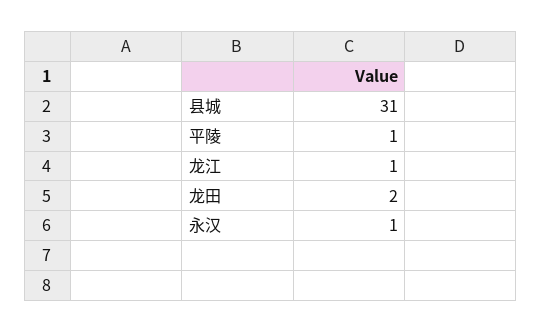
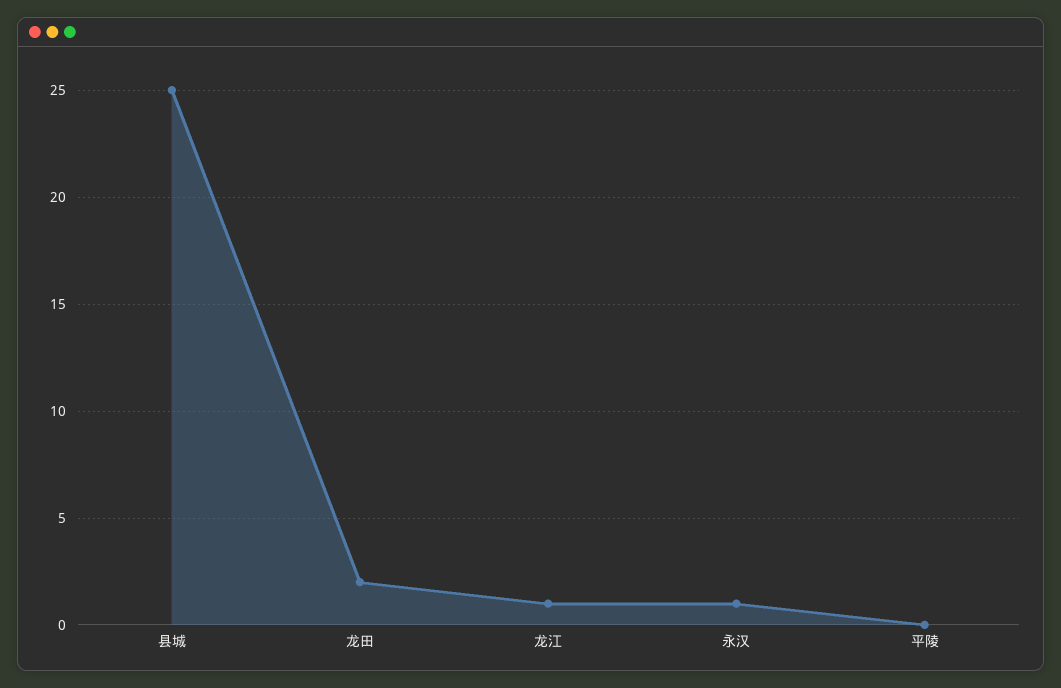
  {
-   "县城": 31,
+   "县城": 25,
-   "平陵": 1,
+   "平陵": 0,
    "龙江": 1,
    "龙田": 2,
    "永汉": 1
  }

